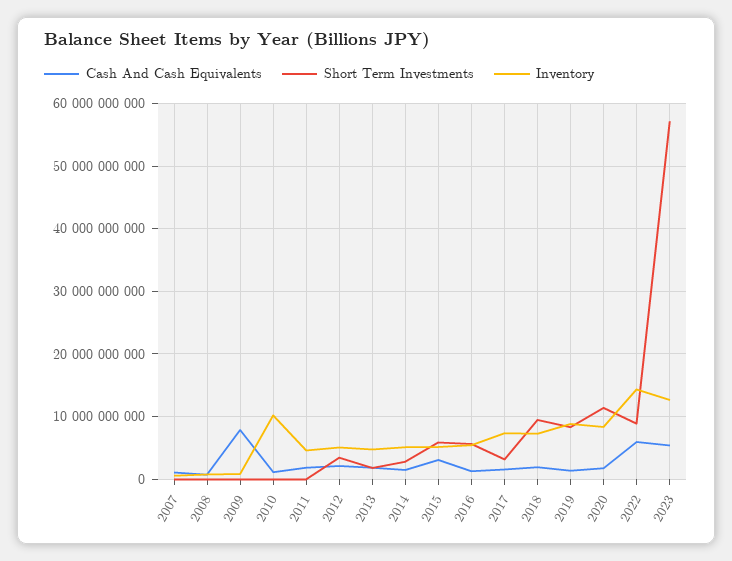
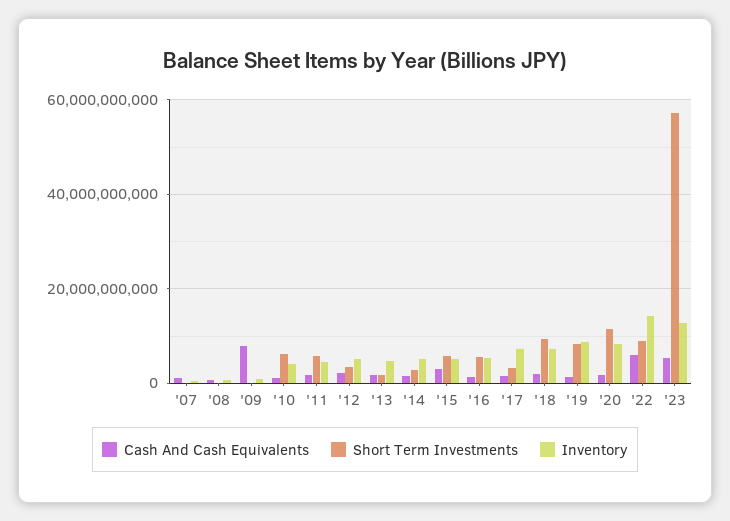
  {
    "Cash And Cash Equivalents": {
      "2007": 1000000000,
      "2008": 1000000000,
      "2009": 8000000000,
      "2010": 1000000000,
      "2011": 2000000000,
      "2012": 2000000000,
      "2013": 2000000000,
      "2014": 1000000000,
      "2015": 3000000000,
      "2016": 1000000000,
      "2017": 2000000000,
      "2018": 2000000000,
      "2019": 1000000000,
      "2020": 2000000000,
      "2022": 6000000000,
      "2023": 5000000000
    },
    "Short Term Investments": {
      "2007": 0,
      "2008": 0,
      "2009": 0,
-     "2010": 0,
+     "2010": 6000000000,
-     "2011": 0,
+     "2011": 6000000000,
      "2012": 3000000000,
      "2013": 2000000000,
      "2014": 3000000000,
      "2015": 6000000000,
      "2016": 6000000000,
      "2017": 3000000000,
      "2018": 9000000000,
      "2019": 8000000000,
      "2020": 11000000000,
      "2022": 9000000000,
      "2023": 57000000000
    },
    "Inventory": {
      "2007": 1000000000,
      "2008": 1000000000,
      "2009": 1000000000,
-     "2010": 10000000000,
+     "2010": 4000000000,
      "2011": 5000000000,
      "2012": 5000000000,
      "2013": 5000000000,
      "2014": 5000000000,
      "2015": 5000000000,
      "2016": 5000000000,
      "2017": 7000000000,
      "2018": 7000000000,
      "2019": 9000000000,
      "2020": 8000000000,
      "2022": 14000000000,
      "2023": 13000000000
    }
  }

